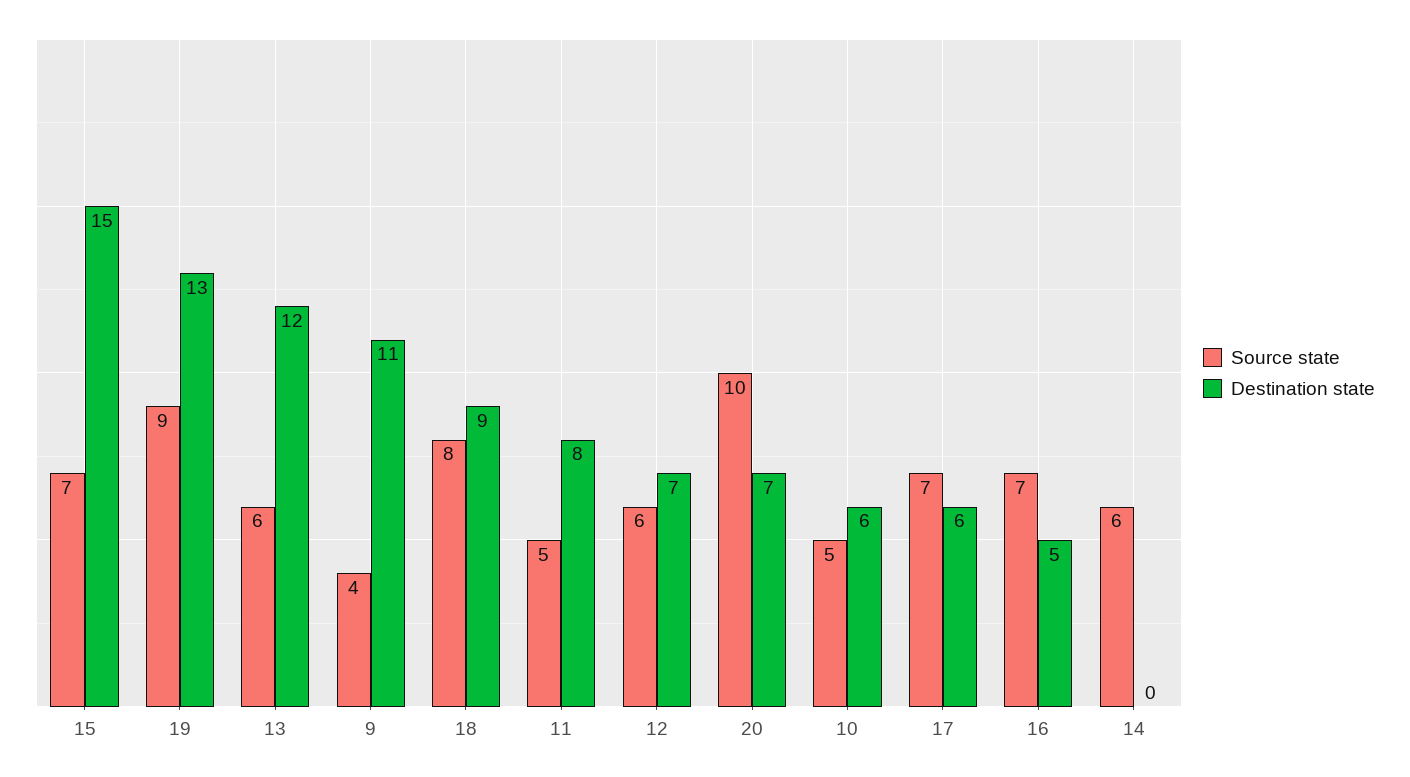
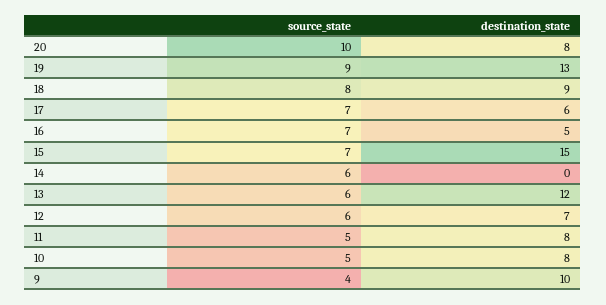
  {
    "Source state": {
      "15": 7,
      "19": 9,
      "13": 6,
      "9": 4,
      "18": 8,
      "11": 5,
      "12": 6,
      "20": 10,
      "10": 5,
      "17": 7,
      "16": 7,
      "14": 6
    },
    "Destination state": {
      "15": 15,
      "19": 13,
      "13": 12,
-     "9": 11,
+     "9": 10,
      "18": 9,
      "11": 8,
      "12": 7,
-     "20": 7,
+     "20": 8,
-     "10": 6,
+     "10": 8,
      "17": 6,
      "16": 5,
      "14": 0
    }
  }

